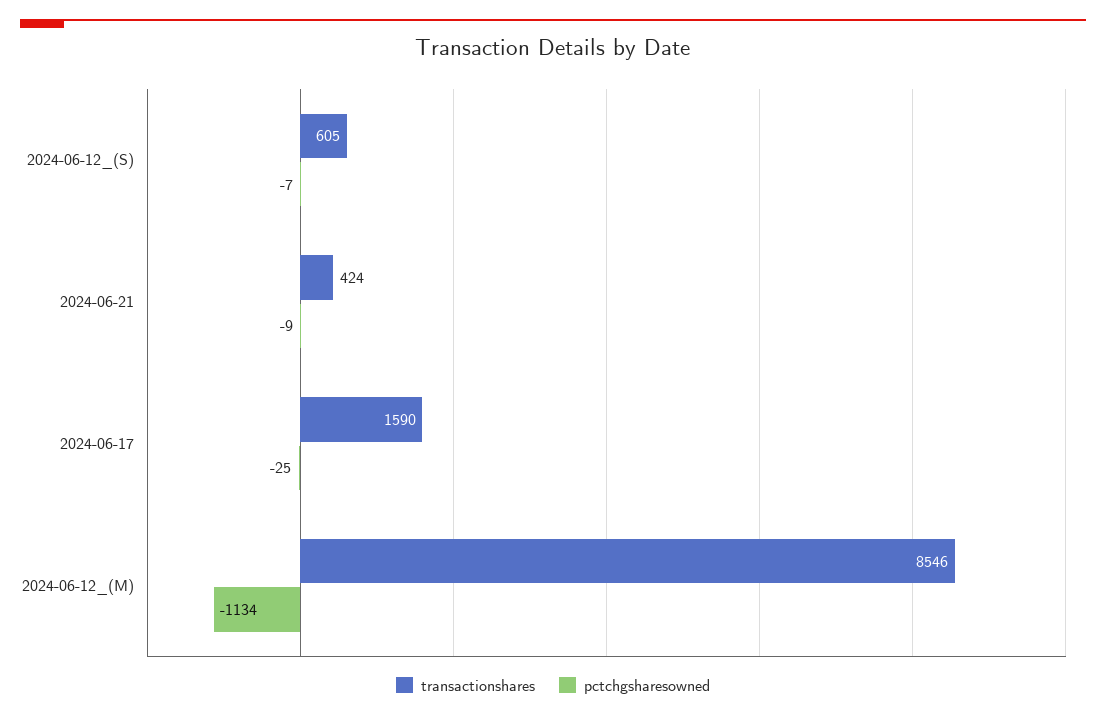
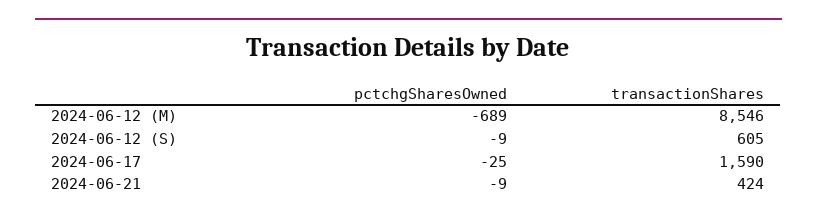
  {
    "transactionshares": {
      "2024-06-12_(S)": 605,
      "2024-06-21": 424,
      "2024-06-17": 1590,
      "2024-06-12_(M)": 8546
    },
    "pctchgsharesowned": {
-     "2024-06-12_(S)": -7,
+     "2024-06-12_(S)": -9,
      "2024-06-21": -9,
      "2024-06-17": -25,
-     "2024-06-12_(M)": -1134
+     "2024-06-12_(M)": -689
    }
  }

